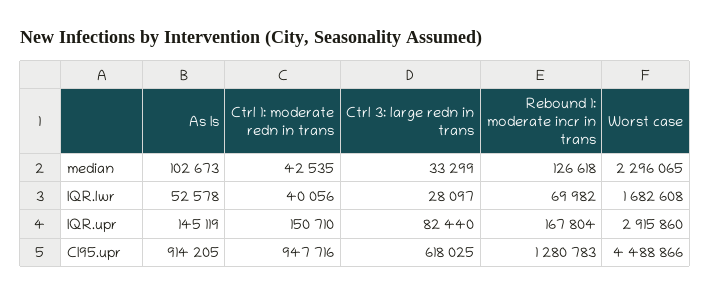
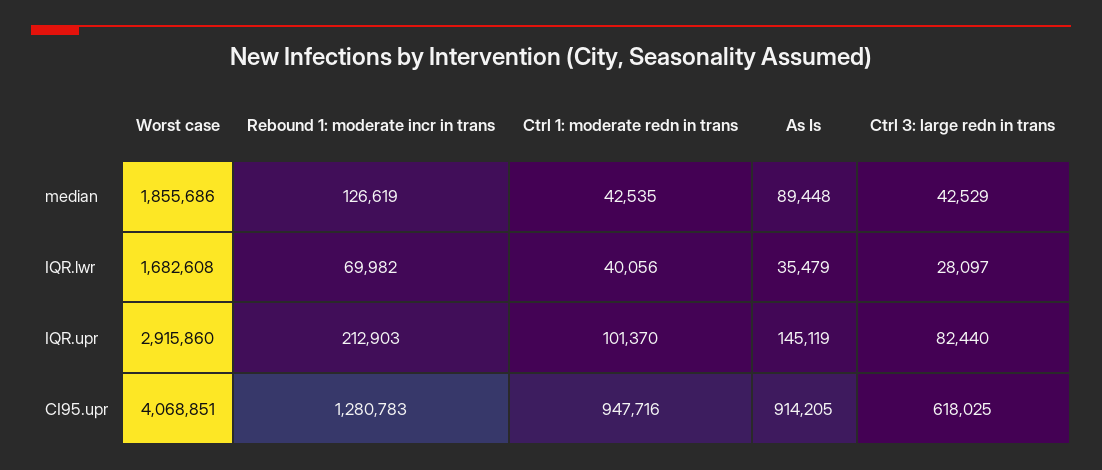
  {
    "As Is": {
-     "median": 102673,
+     "median": 89448,
-     "IQR.lwr": 52578,
+     "IQR.lwr": 35479,
      "IQR.upr": 145119,
      "CI95.upr": 914205
    },
    "Ctrl 1: moderate redn in trans": {
      "median": 42535,
      "IQR.lwr": 40056,
-     "IQR.upr": 150710,
+     "IQR.upr": 101370,
      "CI95.upr": 947716
    },
    "Ctrl 3: large redn in trans": {
-     "median": 33299,
+     "median": 42529,
      "IQR.lwr": 28097,
      "IQR.upr": 82440,
      "CI95.upr": 618025
    },
    "Rebound 1: moderate incr in trans": {
-     "median": 126618,
+     "median": 126619,
      "IQR.lwr": 69982,
-     "IQR.upr": 167804,
+     "IQR.upr": 212903,
      "CI95.upr": 1280783
    },
    "Worst case": {
-     "median": 2296065,
+     "median": 1855686,
      "IQR.lwr": 1682608,
      "IQR.upr": 2915860,
-     "CI95.upr": 4488866
+     "CI95.upr": 4068851
    }
  }

